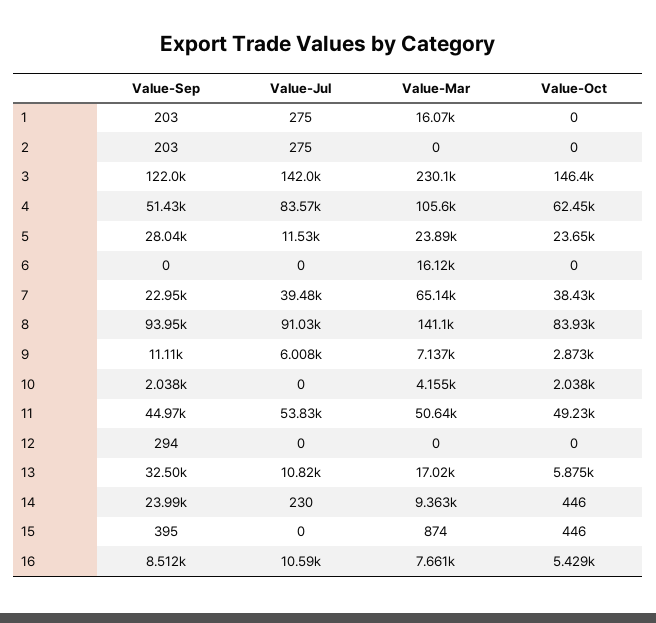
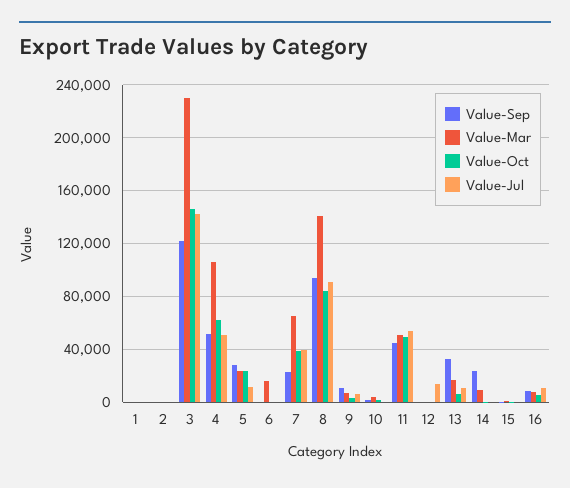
  {
    "Value-Sep": {
      "1": 203,
      "2": 203,
      "3": 122000,
      "4": 51430,
      "5": 28040,
      "6": 0,
      "7": 22950,
      "8": 93950,
      "9": 11110,
      "10": 2038,
      "11": 44970,
      "12": 294,
      "13": 32500,
      "14": 23990,
      "15": 395,
      "16": 8512
    },
    "Value-Jul": {
      "1": 275,
      "2": 275,
      "3": 142000,
-     "4": 83570,
+     "4": 50000,
      "5": 11530,
      "6": 0,
      "7": 39480,
      "8": 91030,
      "9": 6008,
      "10": 0,
      "11": 53830,
-     "12": 0,
+     "12": 15000,
      "13": 10820,
      "14": 230,
      "15": 0,
      "16": 10590
    },
    "Value-Mar": {
-     "1": 16070,
+     "1": 0,
      "2": 0,
      "3": 230100,
      "4": 105600,
      "5": 23890,
      "6": 16120,
      "7": 65140,
      "8": 141100,
      "9": 7137,
      "10": 4155,
      "11": 50640,
      "12": 0,
      "13": 17020,
      "14": 9363,
      "15": 874,
      "16": 7661
    },
    "Value-Oct": {
      "1": 0,
      "2": 0,
      "3": 146400,
      "4": 62450,
      "5": 23650,
      "6": 0,
      "7": 38430,
      "8": 83930,
      "9": 2873,
      "10": 2038,
      "11": 49230,
      "12": 0,
      "13": 5875,
      "14": 446,
      "15": 446,
      "16": 5429
    }
  }

